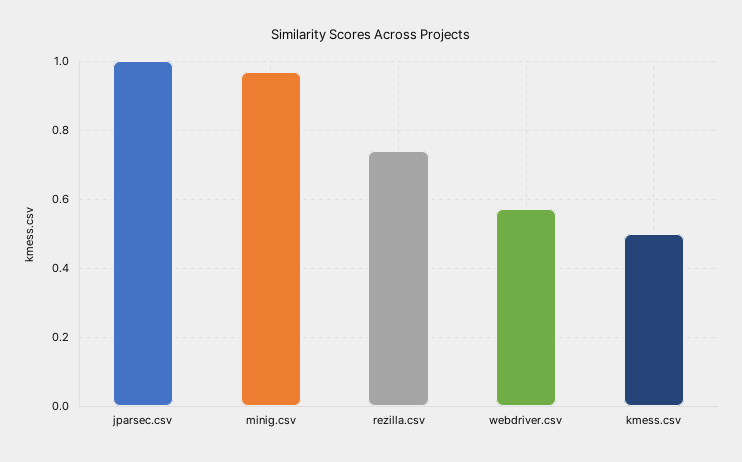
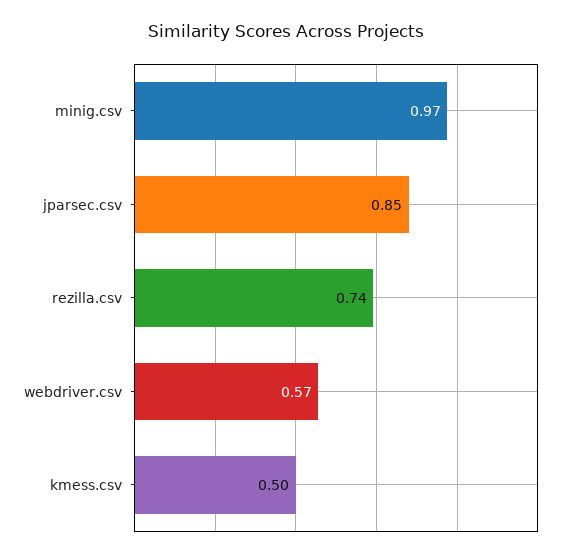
  {
-   "jparsec.csv": 1,
+   "jparsec.csv": 0.85,
    "minig.csv": 0.97,
    "rezilla.csv": 0.74,
    "webdriver.csv": 0.57,
    "kmess.csv": 0.5
  }

